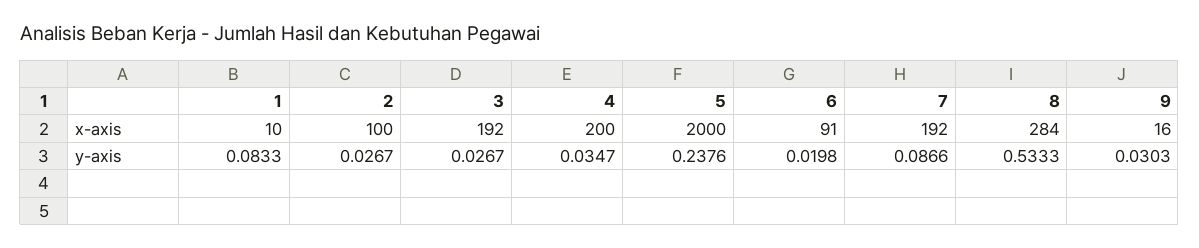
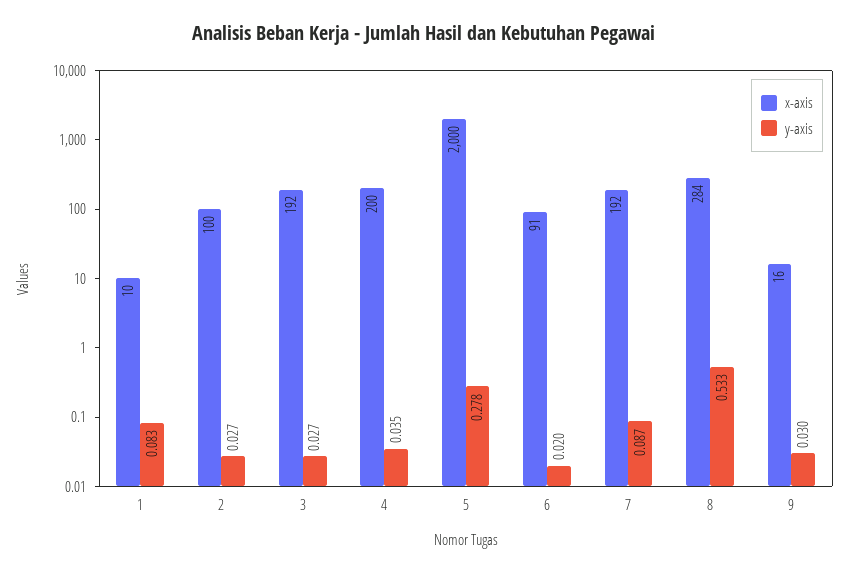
  {
    "x-axis": {
      "1": 10,
      "2": 100,
      "3": 192,
      "4": 200,
      "5": 2000,
      "6": 91,
      "7": 192,
      "8": 284,
      "9": 16
    },
    "y-axis": {
      "1": 0.0833,
      "2": 0.0267,
      "3": 0.0267,
      "4": 0.0347,
-     "5": 0.2376,
+     "5": 0.278,
      "6": 0.0198,
      "7": 0.0866,
      "8": 0.5333,
      "9": 0.0303
    }
  }

